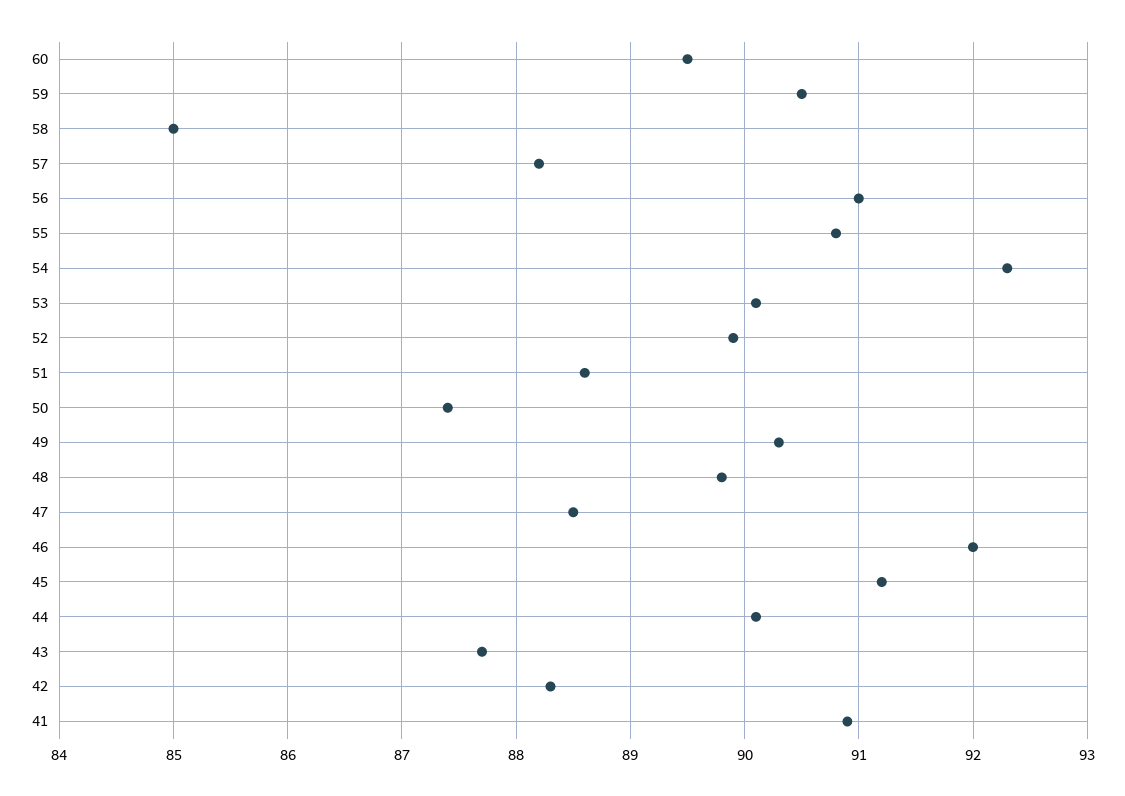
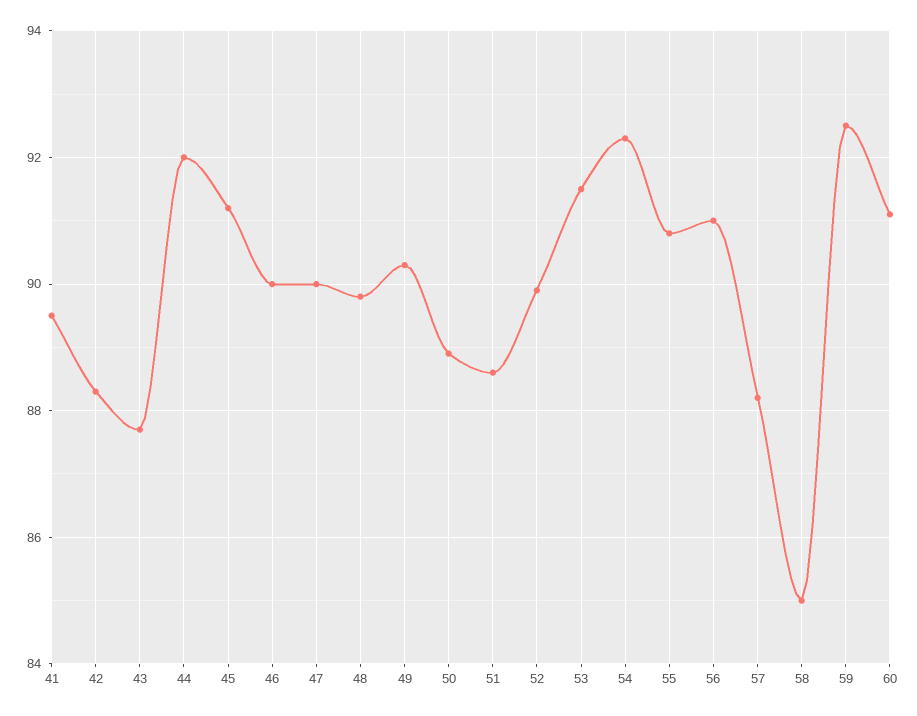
  {
-   "60": 89.5,
+   "60": 91,
-   "59": 90.5,
+   "59": 92.5,
    "58": 85,
    "57": 88.2,
    "56": 91,
    "55": 90.8,
    "54": 92.3,
-   "53": 90.1,
+   "53": 91.5,
    "52": 89.9,
    "51": 88.6,
-   "50": 87.4,
+   "50": 89,
    "49": 90.3,
    "48": 89.8,
-   "47": 88.5,
+   "47": 90,
-   "46": 92,
+   "46": 90,
    "45": 91.2,
-   "44": 90.1,
+   "44": 92,
    "43": 87.7,
    "42": 88.3,
-   "41": 90.9
+   "41": 89.5
  }

